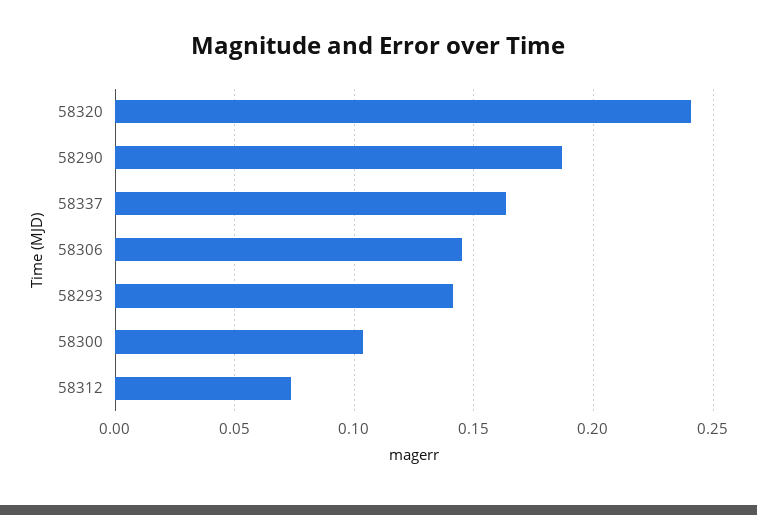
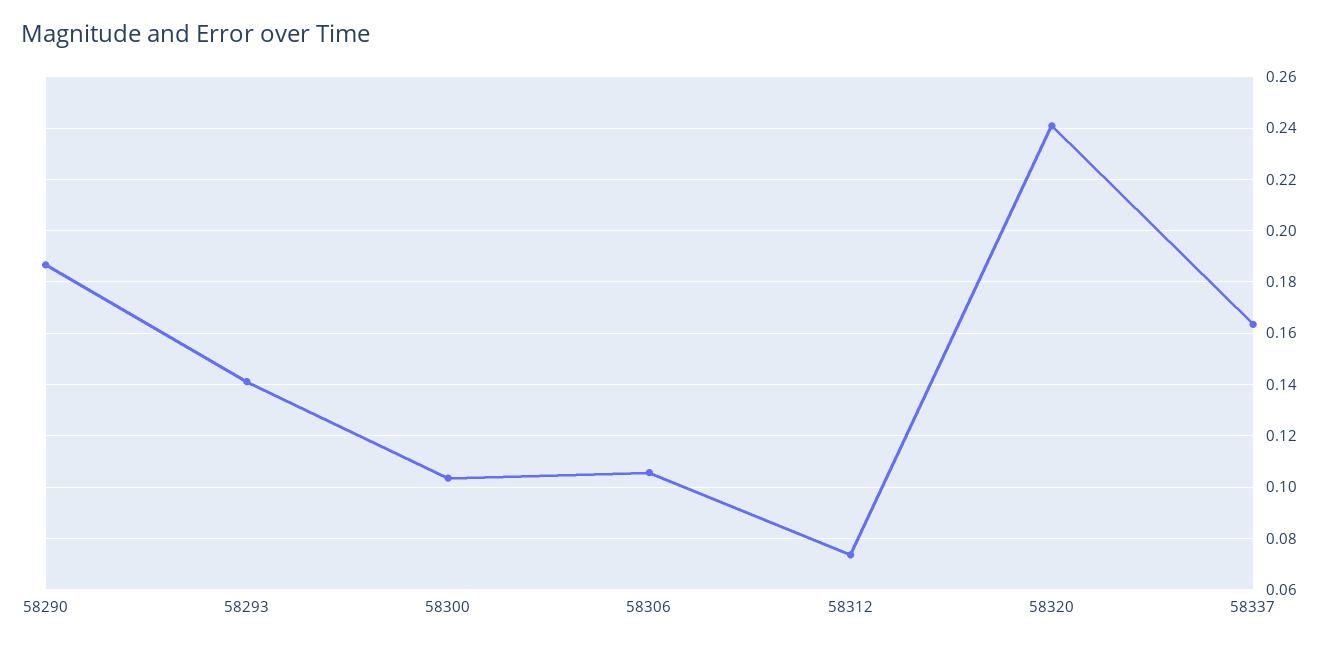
  {
    "58320": 0.24,
    "58290": 0.1875,
    "58337": 0.1625,
-   "58306": 0.145,
+   "58306": 0.105,
    "58293": 0.14,
    "58300": 0.1025,
    "58312": 0.0725
  }

